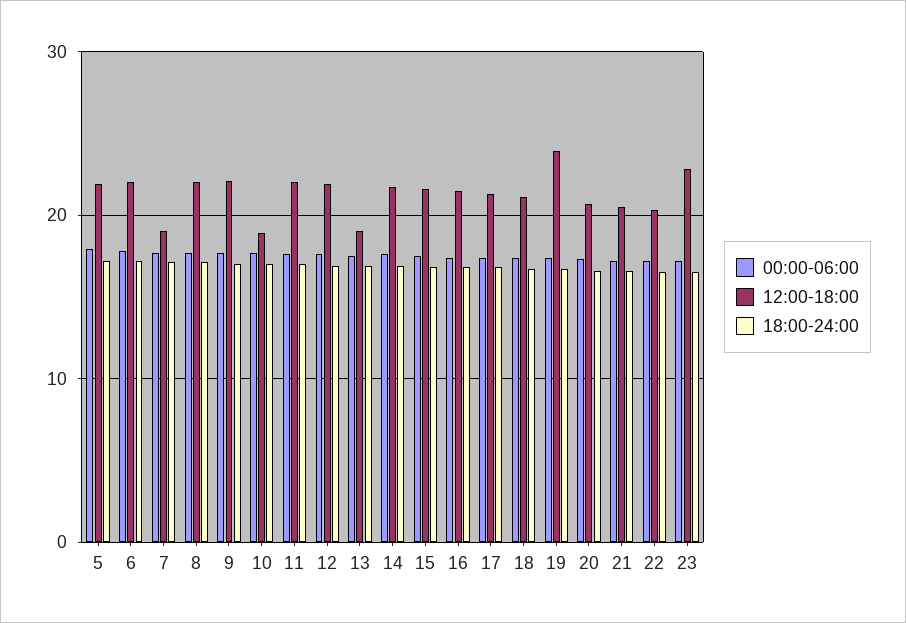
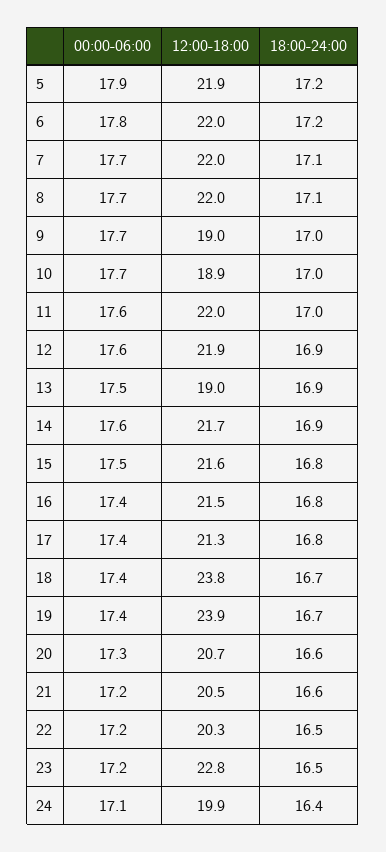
  {
    "00:00-06:00": {
      "5": 17.9,
      "6": 17.8,
      "7": 17.7,
      "8": 17.7,
      "9": 17.7,
      "10": 17.7,
      "11": 17.6,
      "12": 17.6,
      "13": 17.5,
      "14": 17.6,
      "15": 17.5,
      "16": 17.4,
      "17": 17.4,
      "18": 17.4,
      "19": 17.4,
      "20": 17.3,
      "21": 17.2,
      "22": 17.2,
-     "23": 17.2
+     "23": 17.2,
+     "24": 17.1
    },
    "12:00-18:00": {
      "5": 21.9,
      "6": 22,
-     "7": 19,
+     "7": 22,
      "8": 22,
-     "9": 22,
+     "9": 19,
      "10": 18.9,
      "11": 22,
      "12": 21.9,
      "13": 19,
      "14": 21.7,
      "15": 21.6,
      "16": 21.5,
      "17": 21.3,
-     "18": 21,
+     "18": 23.8,
      "19": 23.9,
      "20": 20.7,
      "21": 20.5,
      "22": 20.3,
-     "23": 22.8
+     "23": 22.8,
+     "24": 19.9
    },
    "18:00-24:00": {
      "5": 17.2,
      "6": 17.2,
      "7": 17.1,
      "8": 17.1,
      "9": 17,
      "10": 17,
      "11": 17,
      "12": 16.9,
      "13": 16.9,
      "14": 16.9,
      "15": 16.8,
      "16": 16.8,
      "17": 16.8,
      "18": 16.7,
      "19": 16.7,
      "20": 16.6,
      "21": 16.6,
      "22": 16.5,
-     "23": 16.5
+     "23": 16.5,
+     "24": 16.4
    }
  }

